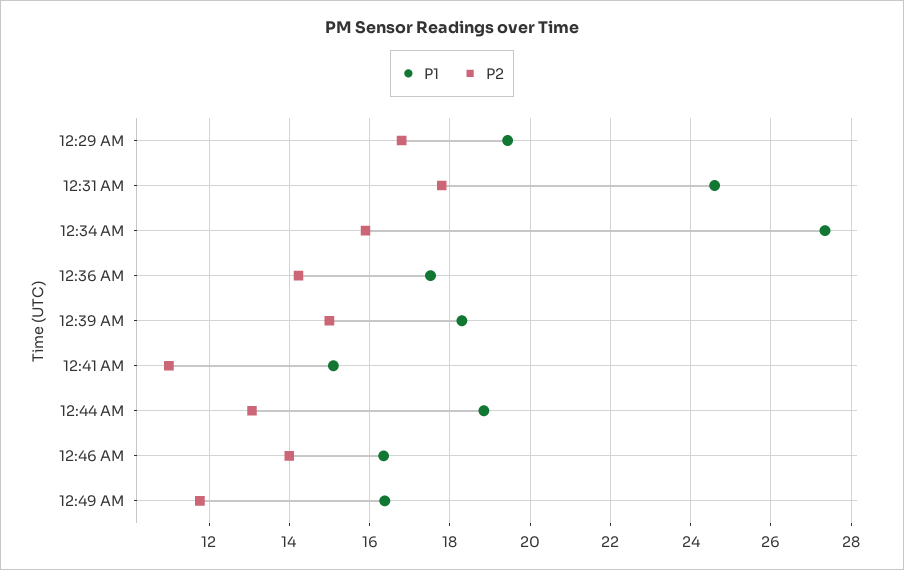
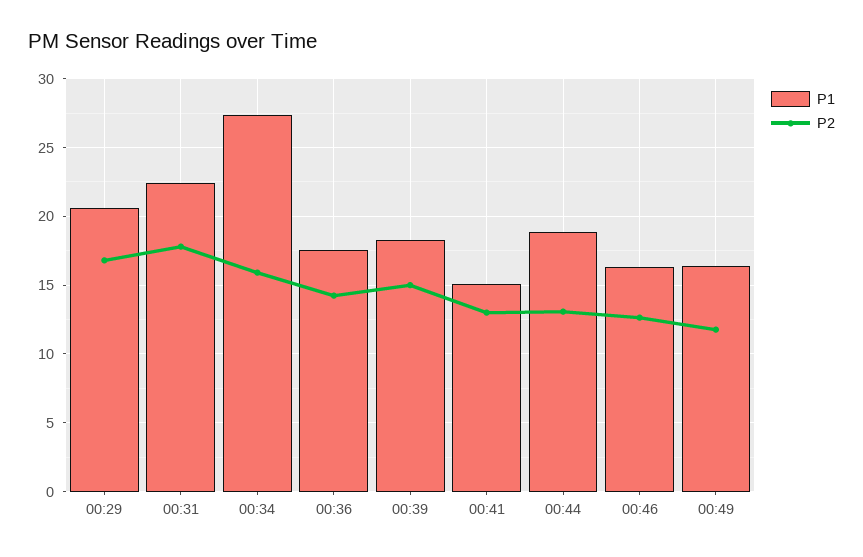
  {
    "P1": {
-     "12:29 AM": 19.4,
+     "12:29 AM": 20.5,
-     "12:31 AM": 24.6,
+     "12:31 AM": 22.5,
      "12:34 AM": 27.4,
      "12:36 AM": 17.6,
      "12:39 AM": 18.4,
      "12:41 AM": 15.2,
      "12:44 AM": 18.8,
      "12:46 AM": 16.4,
      "12:49 AM": 16.4
    },
    "P2": {
      "12:29 AM": 16.8,
      "12:31 AM": 17.8,
      "12:34 AM": 16,
      "12:36 AM": 14.2,
      "12:39 AM": 15,
-     "12:41 AM": 11,
+     "12:41 AM": 13,
      "12:44 AM": 13,
-     "12:46 AM": 14,
+     "12:46 AM": 12.5,
      "12:49 AM": 11.8
    }
  }

